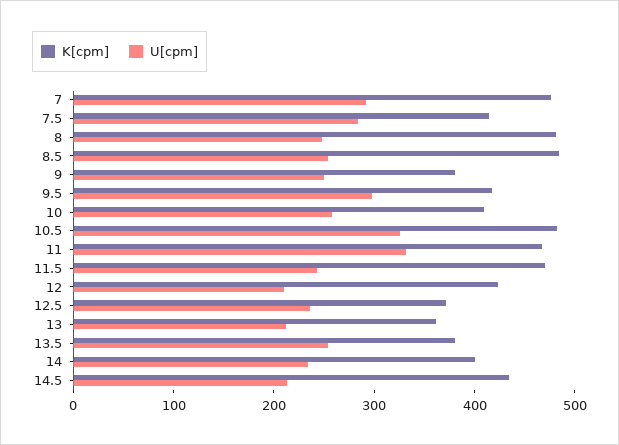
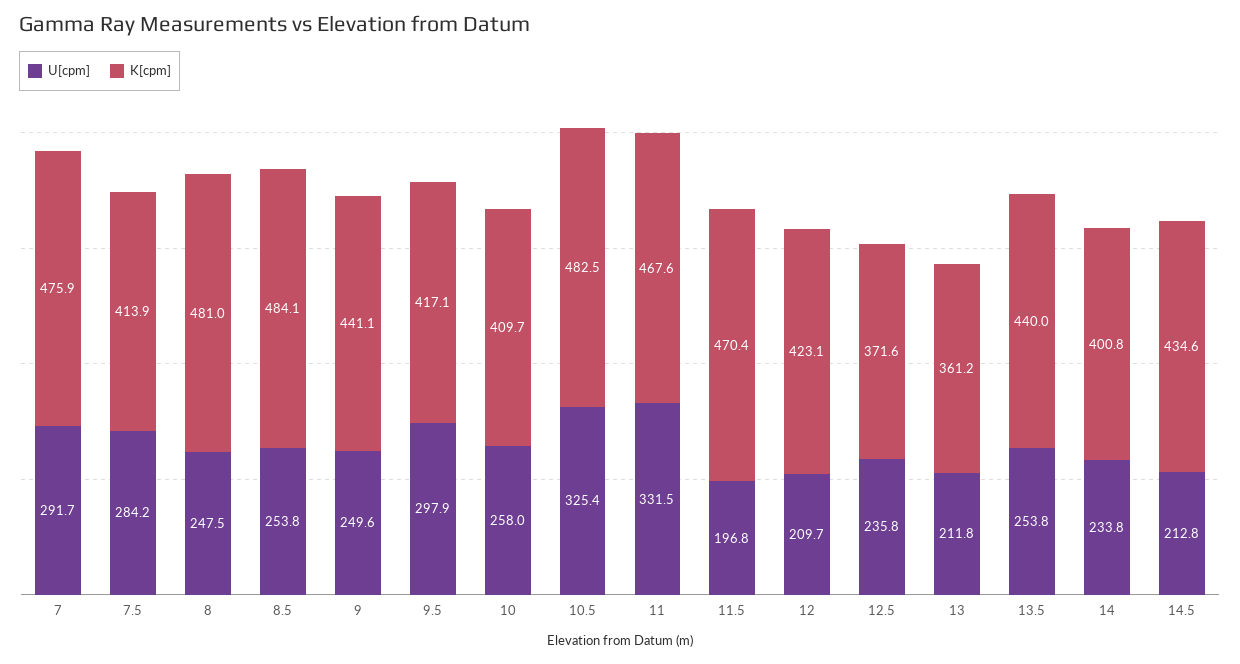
  {
    "K[cpm]": {
      "7": 475.9,
      "7.5": 413.9,
      "8": 481,
      "8.5": 484.1,
-     "9": 380,
+     "9": 441.1,
      "9.5": 417.1,
      "10": 409.7,
      "10.5": 482.5,
      "11": 467.6,
      "11.5": 470.4,
      "12": 423.1,
      "12.5": 371.6,
      "13": 361.2,
-     "13.5": 380,
+     "13.5": 440,
      "14": 400.8,
      "14.5": 434.6
    },
    "U[cpm]": {
      "7": 291.7,
      "7.5": 284.2,
      "8": 247.5,
      "8.5": 253.8,
      "9": 249.6,
      "9.5": 297.9,
      "10": 258,
      "10.5": 325.4,
      "11": 331.5,
-     "11.5": 240,
+     "11.5": 196.8,
      "12": 209.7,
      "12.5": 235.8,
      "13": 211.8,
      "13.5": 253.8,
      "14": 233.8,
      "14.5": 212.8
    }
  }

